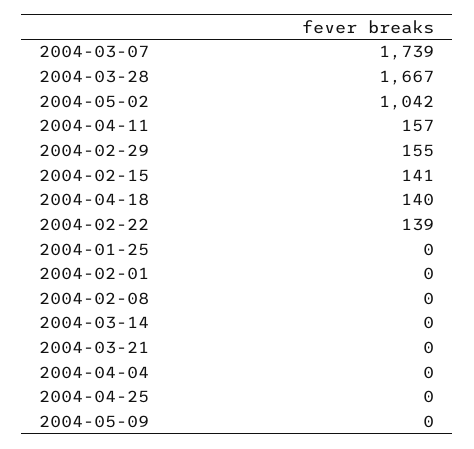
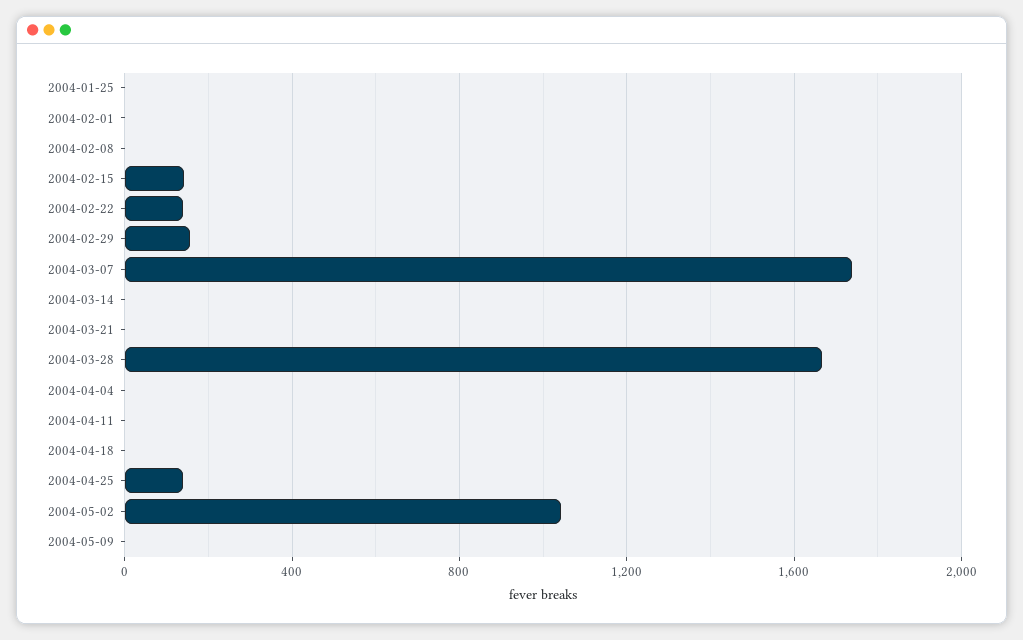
  {
    "2004-03-07": 1739,
    "2004-03-28": 1667,
    "2004-05-02": 1042,
-   "2004-04-11": 157,
+   "2004-04-11": 0,
    "2004-02-29": 155,
    "2004-02-15": 141,
-   "2004-04-18": 140,
+   "2004-04-18": 0,
    "2004-02-22": 139,
    "2004-01-25": 0,
    "2004-02-01": 0,
    "2004-02-08": 0,
    "2004-03-14": 0,
    "2004-03-21": 0,
    "2004-04-04": 0,
-   "2004-04-25": 0,
+   "2004-04-25": 150,
    "2004-05-09": 0
  }

